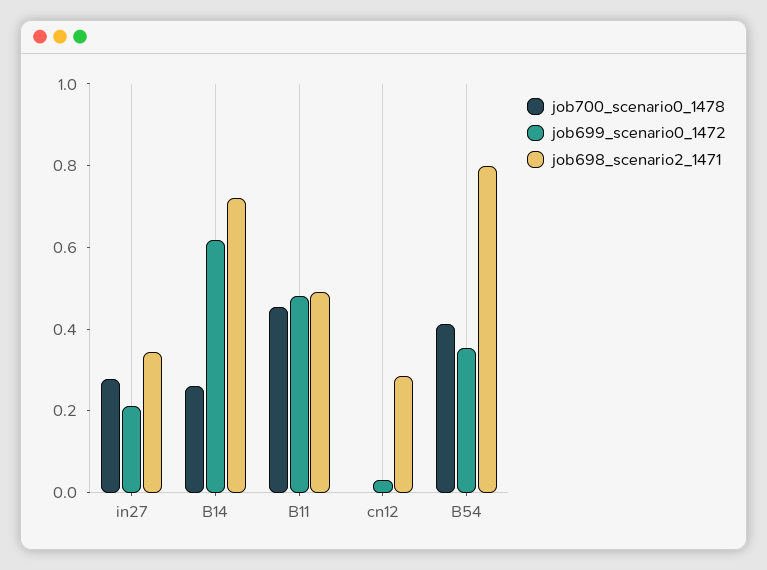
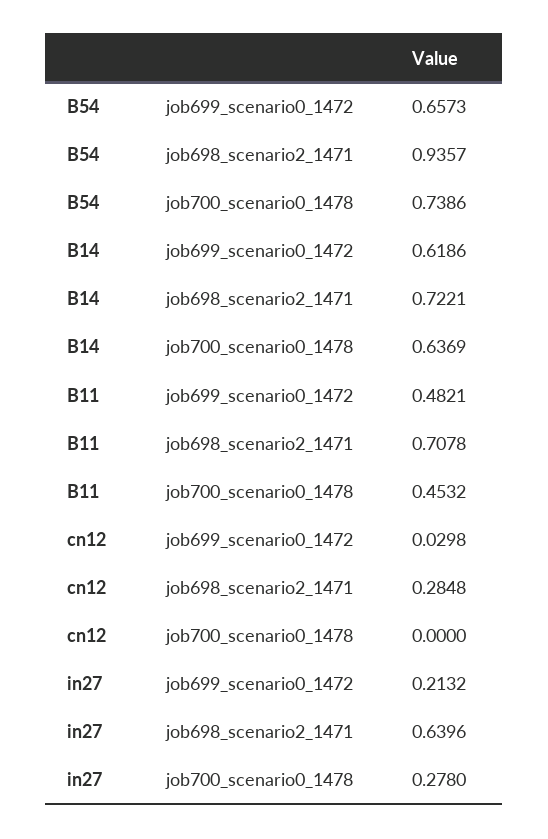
  {
    "job700_scenario0_1478": {
      "in27": 0.278,
-     "B14": 0.25,
+     "B14": 0.6369,
      "B11": 0.4532,
      "cn12": 0,
-     "B54": 0.4
+     "B54": 0.7386
    },
    "job699_scenario0_1472": {
      "in27": 0.2132,
      "B14": 0.6186,
      "B11": 0.4821,
      "cn12": 0.0298,
-     "B54": 0.35
+     "B54": 0.6573
    },
    "job698_scenario2_1471": {
-     "in27": 0.35,
+     "in27": 0.6396,
      "B14": 0.7221,
-     "B11": 0.5,
+     "B11": 0.7078,
      "cn12": 0.2848,
-     "B54": 0.8
+     "B54": 0.9357
    }
  }

